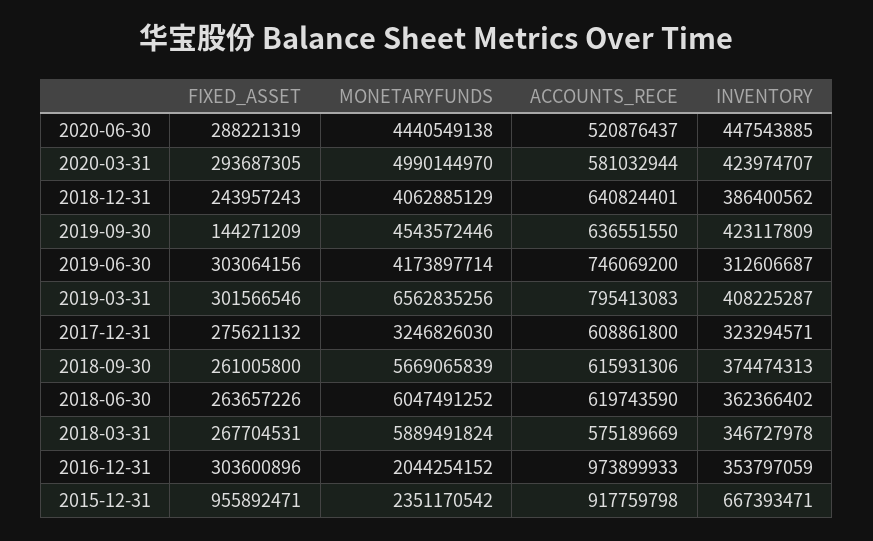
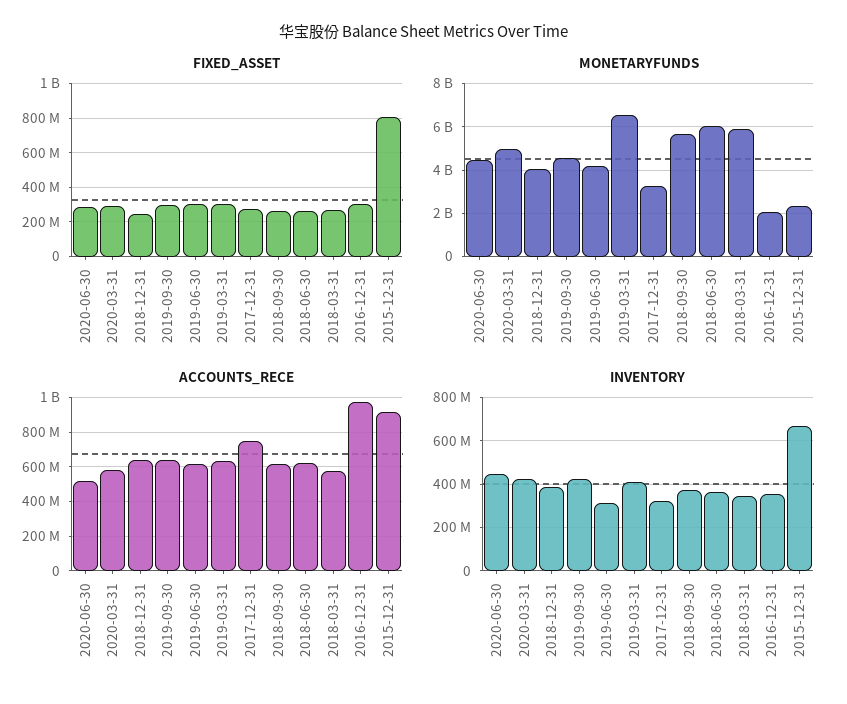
  {
    "FIXED_ASSET": {
      "2020-06-30": 288221319,
      "2020-03-31": 293687305,
      "2018-12-31": 243957243,
-     "2019-09-30": 144271209,
+     "2019-09-30": 300000000,
      "2019-06-30": 303064156,
      "2019-03-31": 301566546,
      "2017-12-31": 275621132,
      "2018-09-30": 261005800,
      "2018-06-30": 263657226,
      "2018-03-31": 267704531,
      "2016-12-31": 303600896,
-     "2015-12-31": 955892471
+     "2015-12-31": 800000000
    },
    "MONETARYFUNDS": {
      "2020-06-30": 4440549138,
      "2020-03-31": 4990144970,
      "2018-12-31": 4062885129,
      "2019-09-30": 4543572446,
      "2019-06-30": 4173897714,
      "2019-03-31": 6562835256,
      "2017-12-31": 3246826030,
      "2018-09-30": 5669065839,
      "2018-06-30": 6047491252,
      "2018-03-31": 5889491824,
      "2016-12-31": 2044254152,
      "2015-12-31": 2351170542
    },
    "ACCOUNTS_RECE": {
      "2020-06-30": 520876437,
      "2020-03-31": 581032944,
      "2018-12-31": 640824401,
      "2019-09-30": 636551550,
-     "2019-06-30": 746069200,
+     "2019-06-30": 600000000,
-     "2019-03-31": 795413083,
+     "2019-03-31": 650000000,
-     "2017-12-31": 608861800,
+     "2017-12-31": 750000000,
      "2018-09-30": 615931306,
      "2018-06-30": 619743590,
      "2018-03-31": 575189669,
      "2016-12-31": 973899933,
      "2015-12-31": 917759798
    },
    "INVENTORY": {
      "2020-06-30": 447543885,
      "2020-03-31": 423974707,
      "2018-12-31": 386400562,
      "2019-09-30": 423117809,
      "2019-06-30": 312606687,
      "2019-03-31": 408225287,
      "2017-12-31": 323294571,
      "2018-09-30": 374474313,
      "2018-06-30": 362366402,
      "2018-03-31": 346727978,
      "2016-12-31": 353797059,
      "2015-12-31": 667393471
    }
  }

